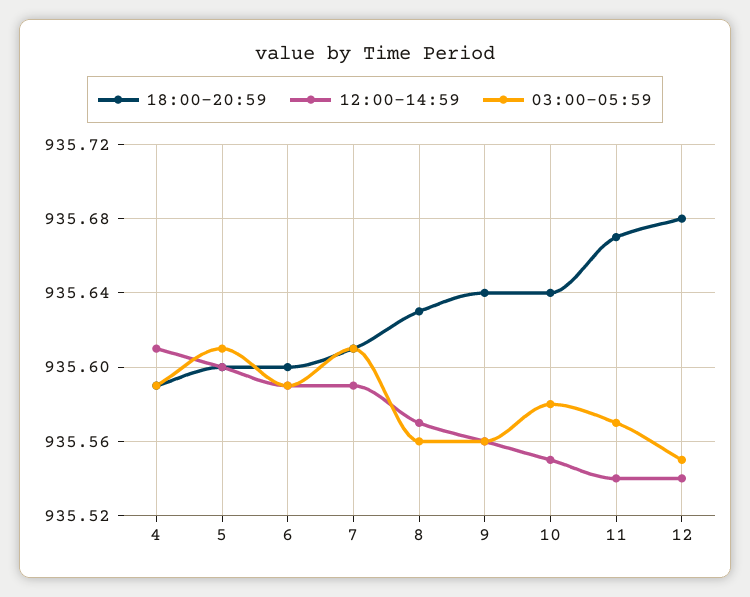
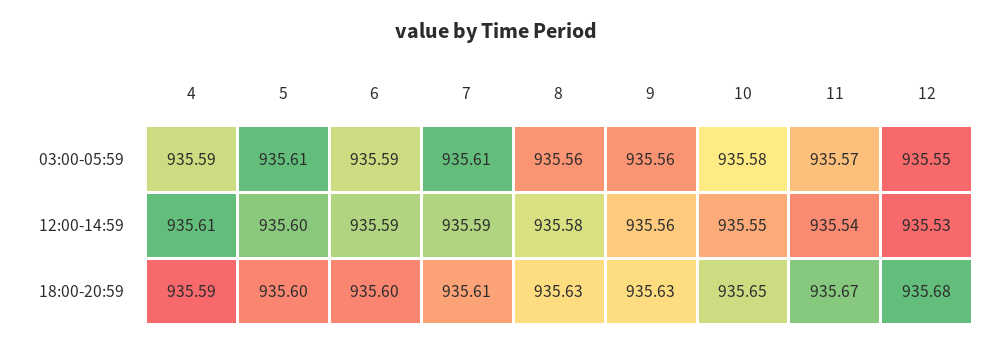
  {
    "18:00-20:59": {
      "4": 935.59,
      "5": 935.6,
      "6": 935.6,
      "7": 935.61,
      "8": 935.63,
-     "9": 935.64,
+     "9": 935.63,
-     "10": 935.64,
+     "10": 935.65,
      "11": 935.67,
      "12": 935.68
    },
    "12:00-14:59": {
      "4": 935.61,
      "5": 935.6,
      "6": 935.59,
      "7": 935.59,
-     "8": 935.57,
+     "8": 935.58,
      "9": 935.56,
      "10": 935.55,
      "11": 935.54,
-     "12": 935.54
+     "12": 935.53
    },
    "03:00-05:59": {
      "4": 935.59,
      "5": 935.61,
      "6": 935.59,
      "7": 935.61,
      "8": 935.56,
      "9": 935.56,
      "10": 935.58,
      "11": 935.57,
      "12": 935.55
    }
  }

